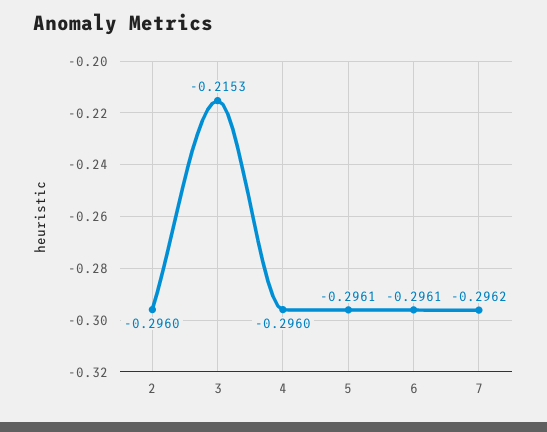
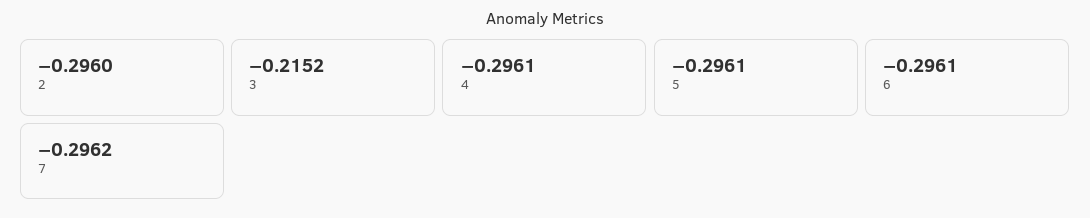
  {
    "2": -0.296,
-   "3": -0.2153,
+   "3": -0.2152,
-   "4": -0.296,
+   "4": -0.2961,
    "5": -0.2961,
    "6": -0.2961,
    "7": -0.2962
  }

